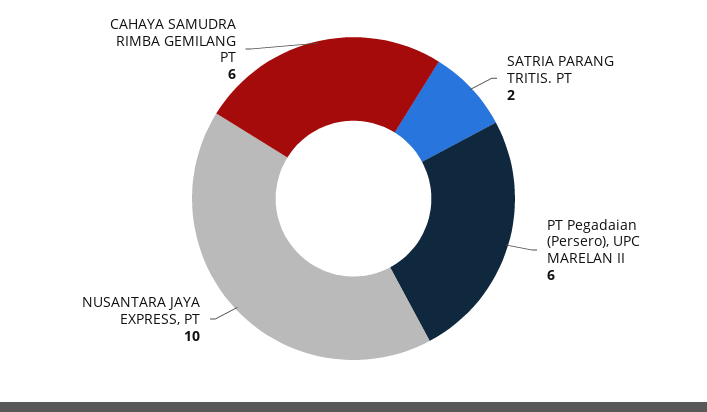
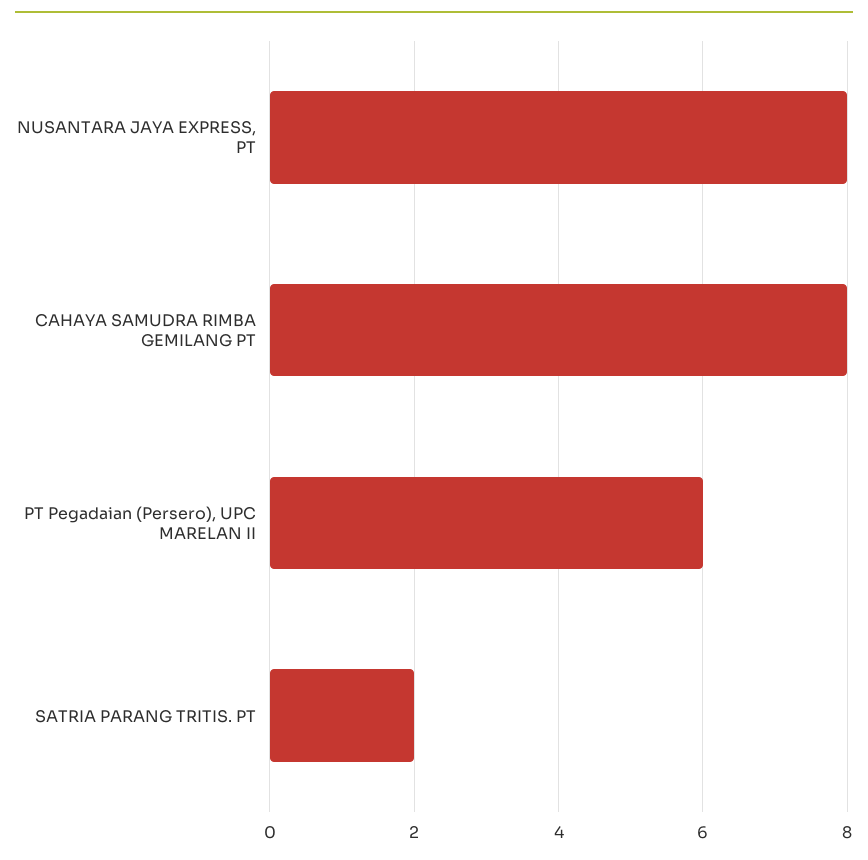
  {
    "SATRIA PARANG TRITIS. PT": 2,
    "PT Pegadaian (Persero), UPC MARELAN II": 6,
-   "NUSANTARA JAYA EXPRESS, PT": 10,
+   "NUSANTARA JAYA EXPRESS, PT": 8,
-   "CAHAYA SAMUDRA RIMBA GEMILANG PT": 6
+   "CAHAYA SAMUDRA RIMBA GEMILANG PT": 8
  }

